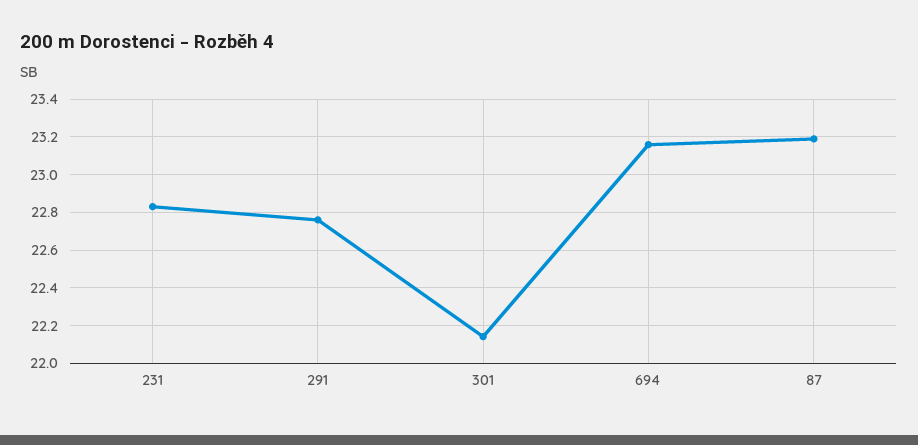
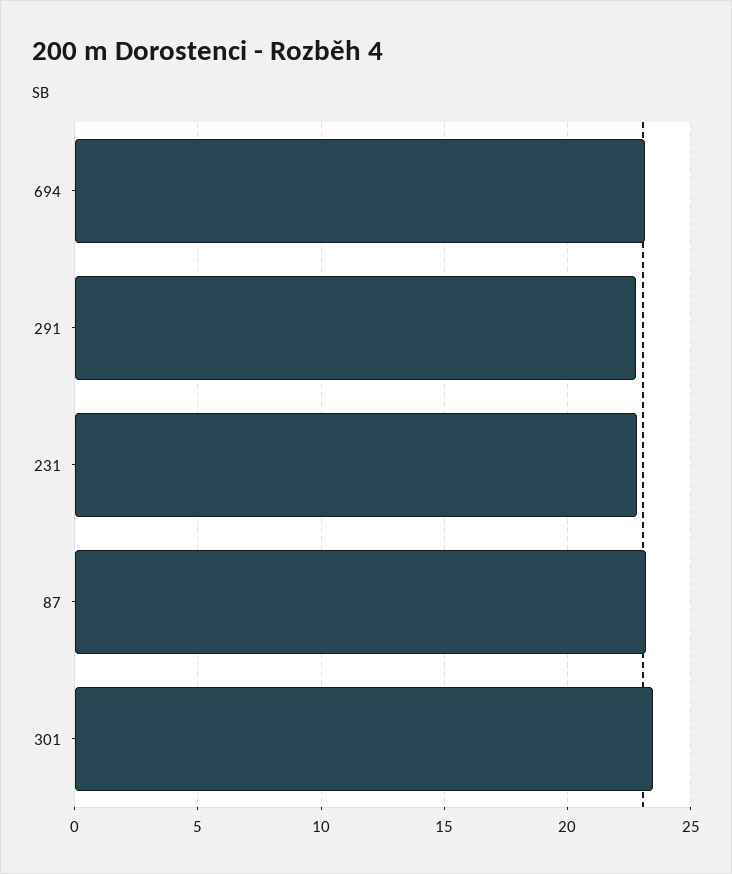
  {
    "231": 22.85,
    "291": 22.75,
-   "301": 22.15,
+   "301": 23.5,
    "694": 23.15,
    "87": 23.2
  }

